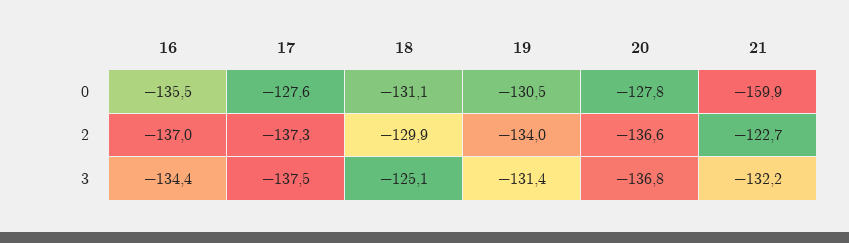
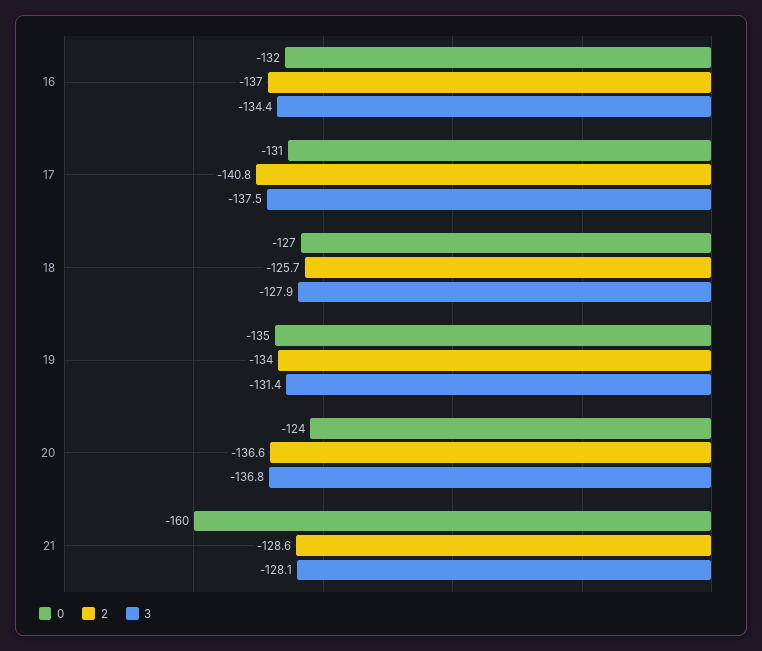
  {
    "0": {
-     "16": -135.5,
+     "16": -132,
-     "17": -127.6,
+     "17": -131,
-     "18": -131.1,
+     "18": -127,
-     "19": -130.5,
+     "19": -135,
-     "20": -127.8,
+     "20": -124,
      "21": -159.9
    },
    "2": {
      "16": -137,
-     "17": -137.3,
+     "17": -140.8,
-     "18": -129.9,
+     "18": -125.7,
      "19": -134,
      "20": -136.6,
-     "21": -122.7
+     "21": -128.6
    },
    "3": {
      "16": -134.4,
      "17": -137.5,
-     "18": -125.1,
+     "18": -127.9,
      "19": -131.4,
      "20": -136.8,
-     "21": -132.2
+     "21": -128.1
    }
  }

